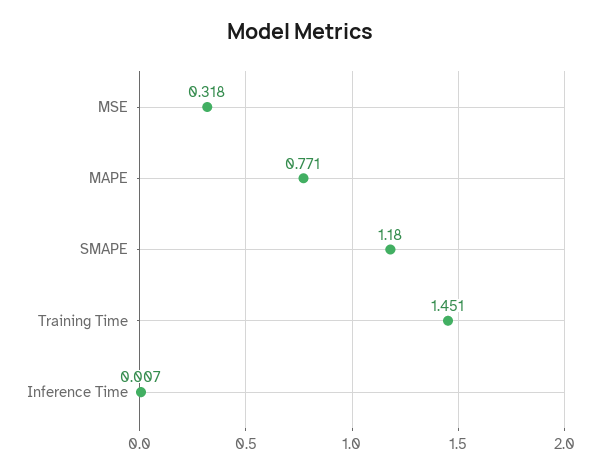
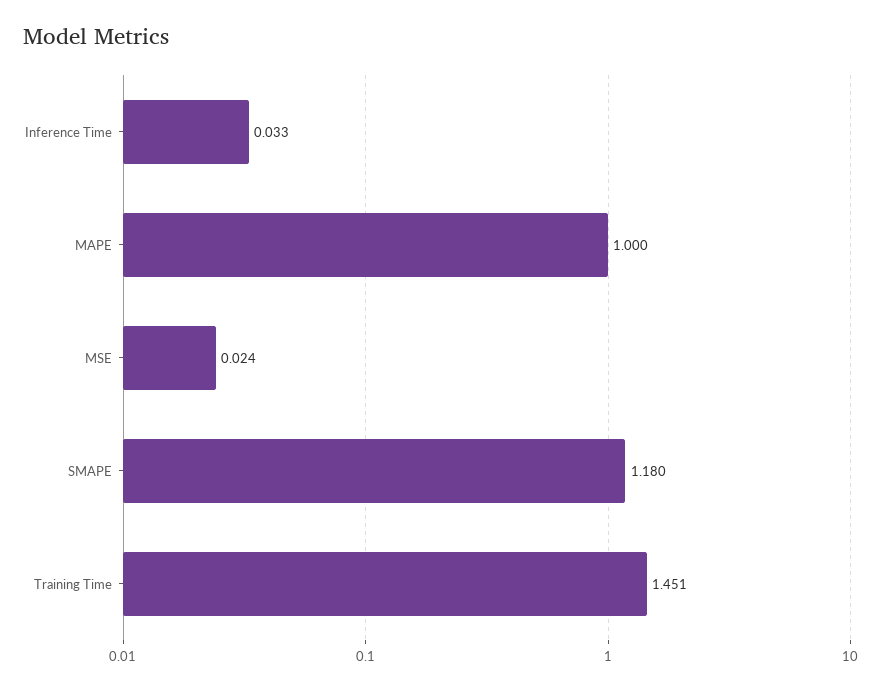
  {
-   "MSE": 0.318,
+   "MSE": 0.024,
-   "MAPE": 0.771,
+   "MAPE": 1,
    "SMAPE": 1.18,
    "Training Time": 1.451,
-   "Inference Time": 0.007
+   "Inference Time": 0.033
  }

